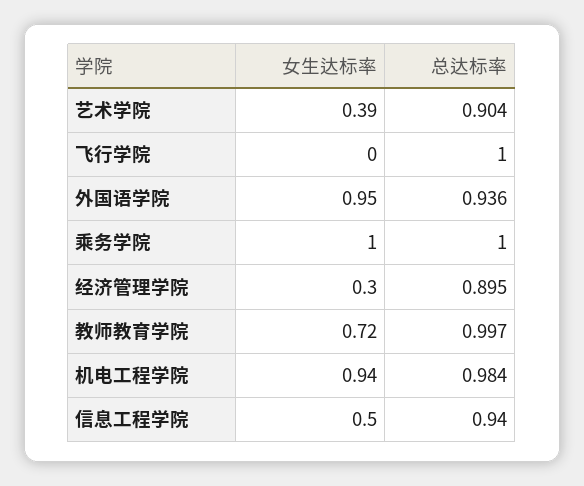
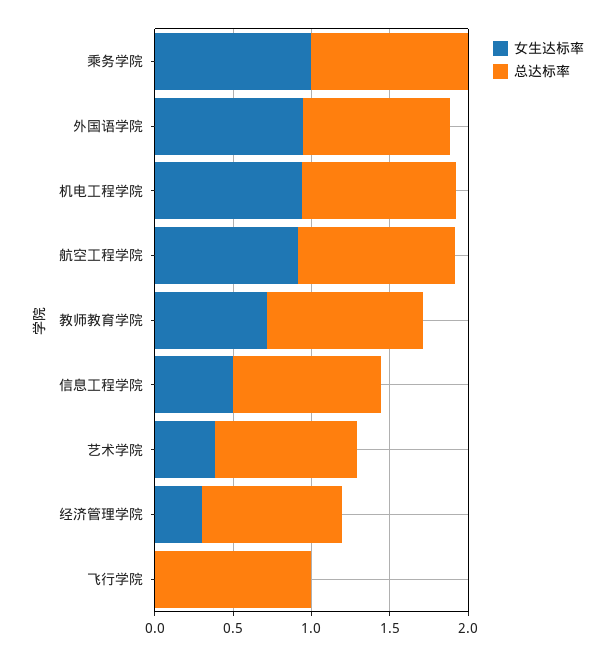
  {
    "女生达标率": {
      "艺术学院": 0.39,
      "飞行学院": 0,
      "外国语学院": 0.95,
      "乘务学院": 1,
      "经济管理学院": 0.3,
      "教师教育学院": 0.72,
      "机电工程学院": 0.94,
-     "信息工程学院": 0.5
+     "信息工程学院": 0.5,
+     "航空工程学院": 0.9
    },
    "总达标率": {
      "艺术学院": 0.904,
      "飞行学院": 1,
      "外国语学院": 0.936,
      "乘务学院": 1,
      "经济管理学院": 0.895,
      "教师教育学院": 0.997,
      "机电工程学院": 0.984,
-     "信息工程学院": 0.94
+     "信息工程学院": 0.94,
+     "航空工程学院": 1
    }
  }

